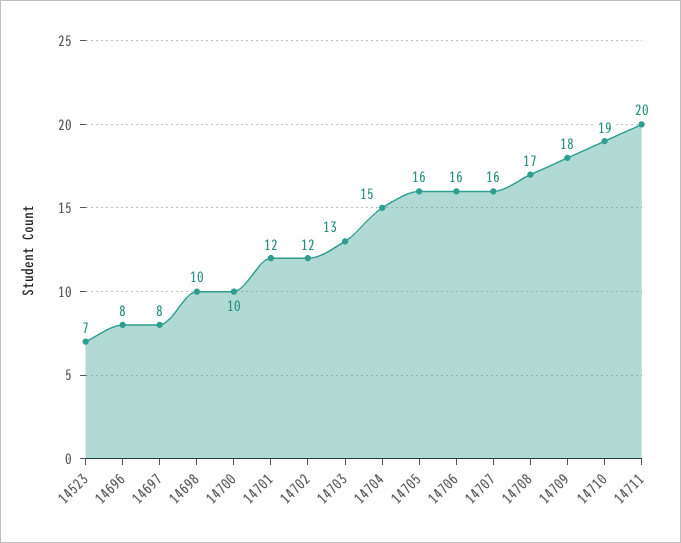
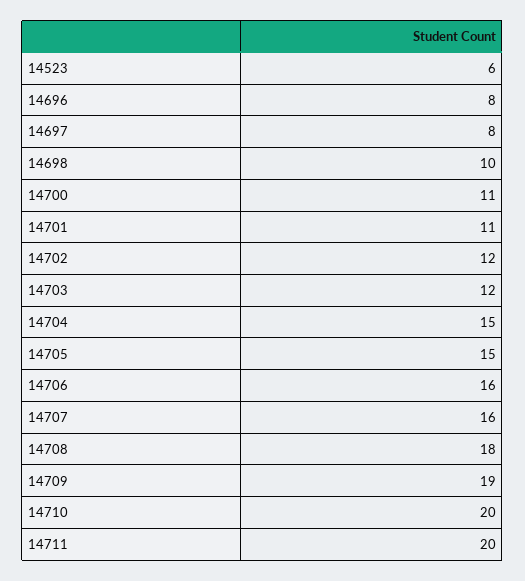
  {
-   "14523": 7,
+   "14523": 6,
    "14696": 8,
    "14697": 8,
    "14698": 10,
-   "14700": 10,
+   "14700": 11,
-   "14701": 12,
+   "14701": 11,
    "14702": 12,
-   "14703": 13,
+   "14703": 12,
    "14704": 15,
-   "14705": 16,
+   "14705": 15,
    "14706": 16,
    "14707": 16,
-   "14708": 17,
+   "14708": 18,
-   "14709": 18,
+   "14709": 19,
-   "14710": 19,
+   "14710": 20,
    "14711": 20
  }

